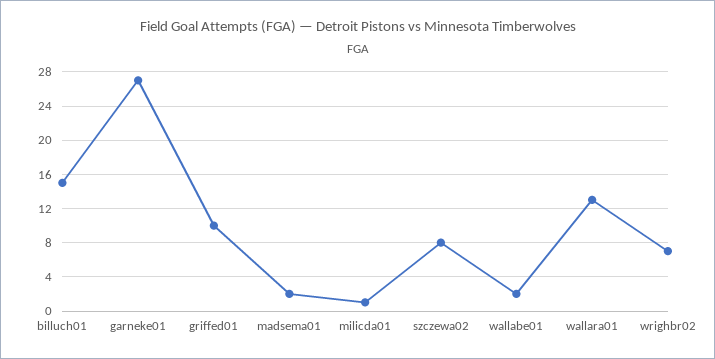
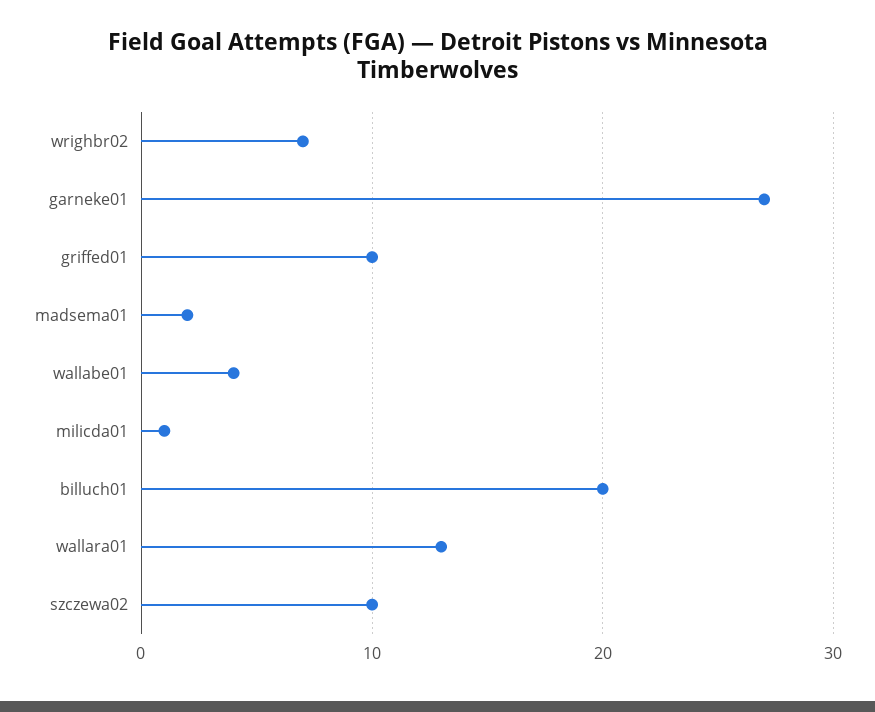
  {
-   "billuch01": 15,
+   "billuch01": 20,
    "garneke01": 27,
    "griffed01": 10,
    "madsema01": 2,
    "milicda01": 1,
-   "szczewa02": 8,
+   "szczewa02": 10,
-   "wallabe01": 2,
+   "wallabe01": 4,
    "wallara01": 13,
    "wrighbr02": 7
  }

